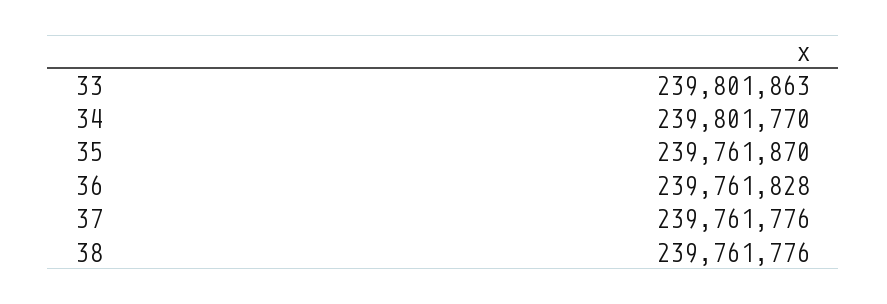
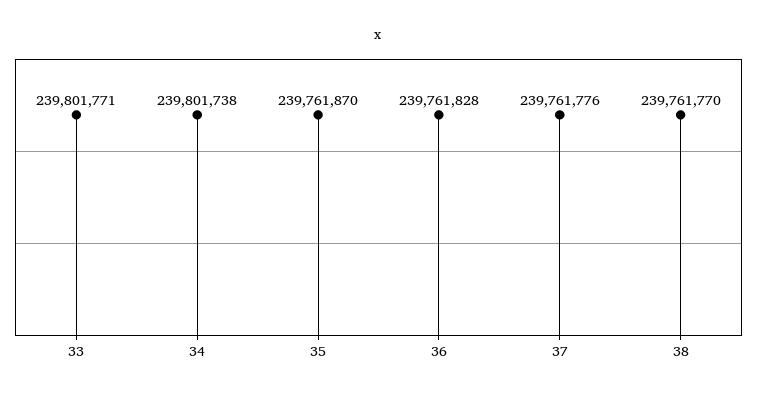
  {
-   "33": 239801863,
+   "33": 239801771,
-   "34": 239801770,
+   "34": 239801738,
    "35": 239761870,
    "36": 239761828,
    "37": 239761776,
-   "38": 239761776
+   "38": 239761770
  }

